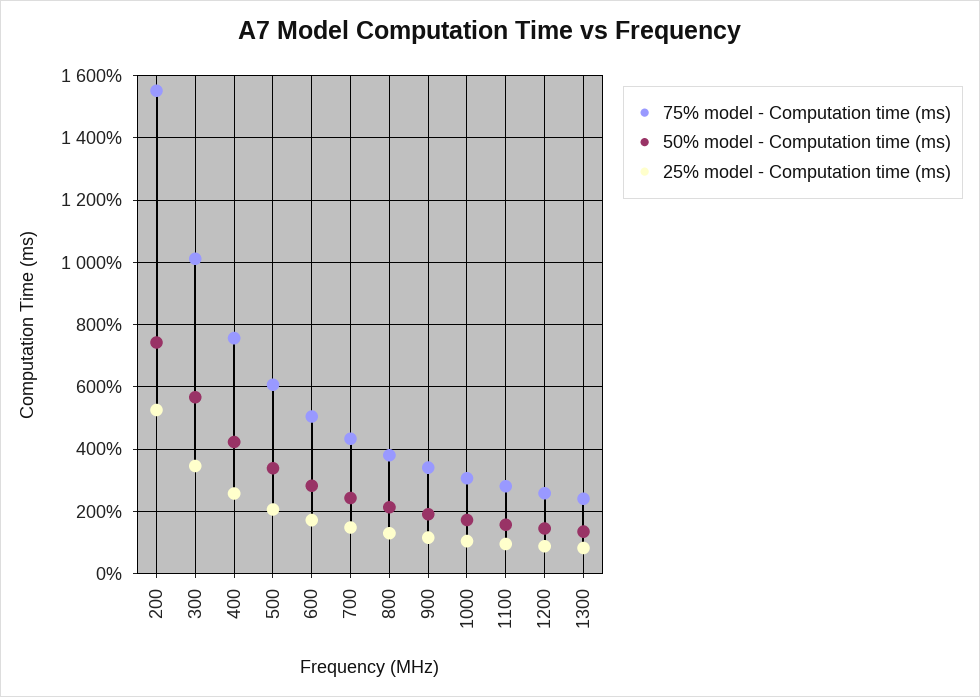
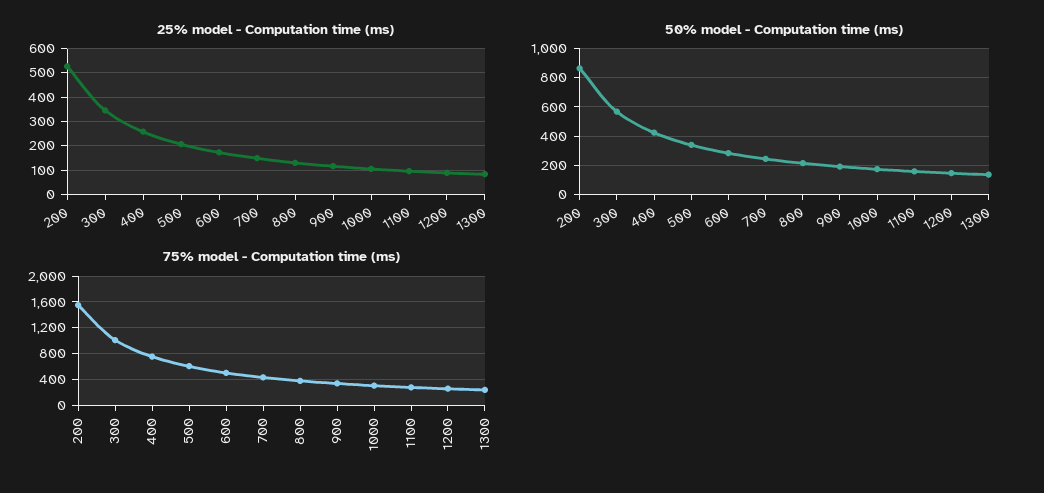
  {
    "75% model - Computation time (ms)": {
      "200": 1560,
      "300": 1020,
      "400": 760,
      "500": 600,
      "600": 500,
      "700": 440,
      "800": 380,
      "900": 340,
      "1000": 300,
      "1100": 280,
      "1200": 260,
      "1300": 240
    },
    "50% model - Computation time (ms)": {
-     "200": 740,
+     "200": 850,
      "300": 560,
      "400": 420,
      "500": 340,
      "600": 280,
      "700": 240,
      "800": 220,
      "900": 200,
      "1000": 180,
      "1100": 160,
      "1200": 140,
      "1300": 140
    },
    "25% model - Computation time (ms)": {
      "200": 520,
      "300": 340,
      "400": 260,
      "500": 200,
      "600": 180,
      "700": 140,
      "800": 140,
      "900": 120,
      "1000": 100,
      "1100": 100,
      "1200": 80,
      "1300": 80
    }
  }

